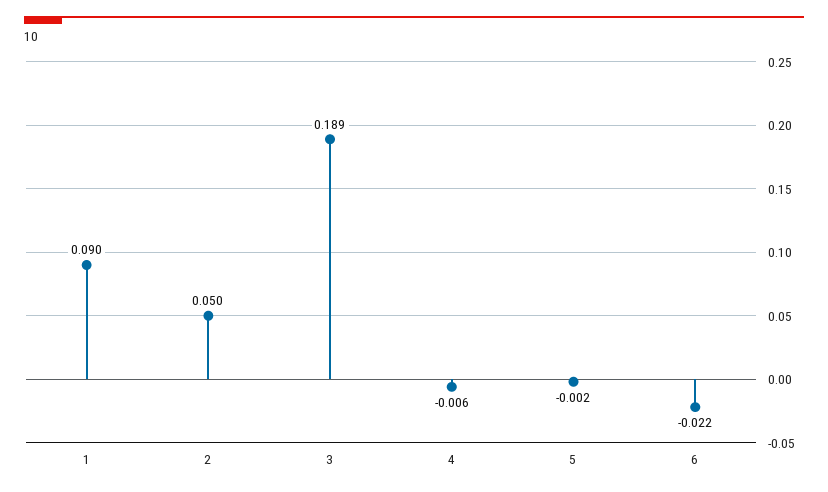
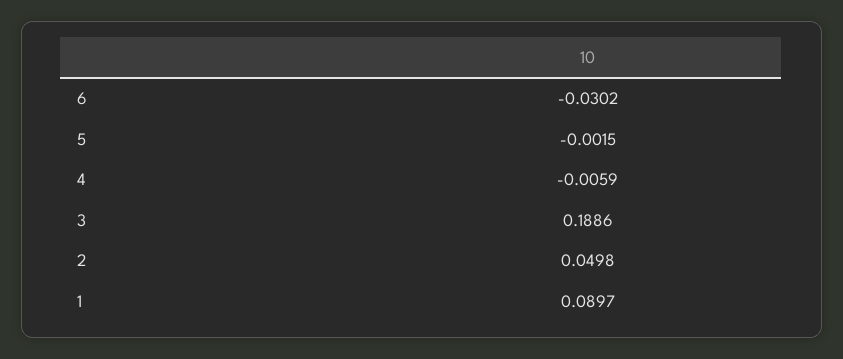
  {
    "1": 0.0897,
    "2": 0.0498,
    "3": 0.1886,
    "4": -0.0059,
    "5": -0.0015,
-   "6": -0.022
+   "6": -0.0302
  }

